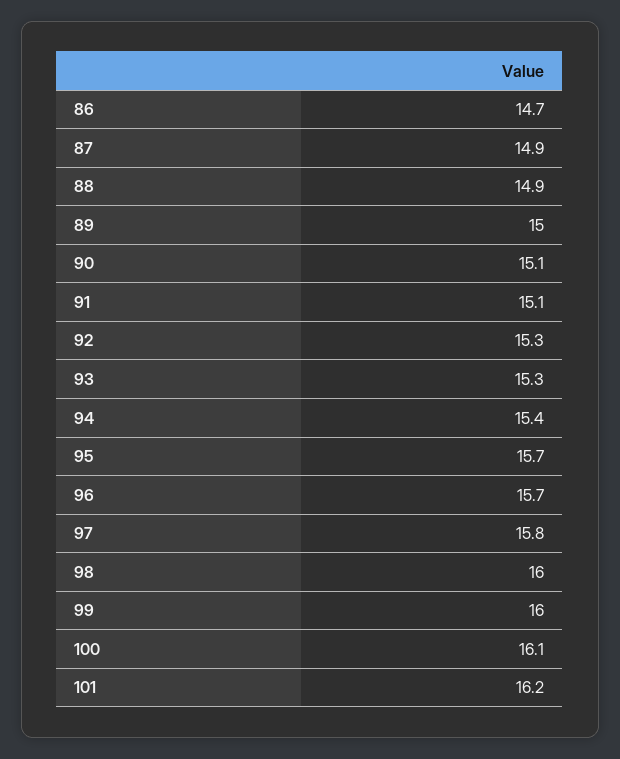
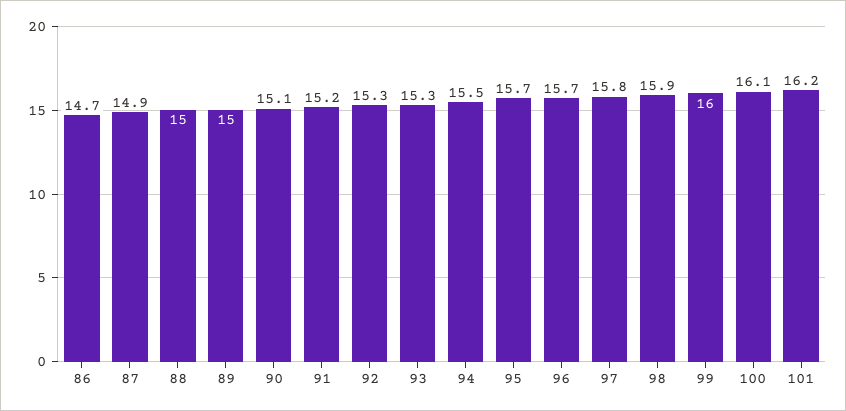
  {
    "86": 14.7,
    "87": 14.9,
-   "88": 14.9,
+   "88": 15,
    "89": 15,
    "90": 15.1,
-   "91": 15.1,
+   "91": 15.2,
    "92": 15.3,
    "93": 15.3,
-   "94": 15.4,
+   "94": 15.5,
    "95": 15.7,
    "96": 15.7,
    "97": 15.8,
-   "98": 16,
+   "98": 15.9,
    "99": 16,
    "100": 16.1,
    "101": 16.2
  }

